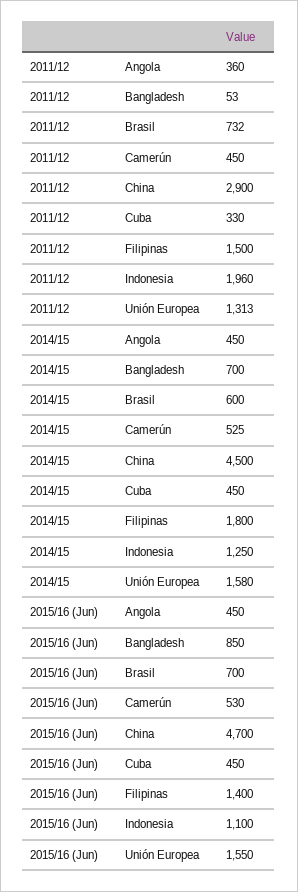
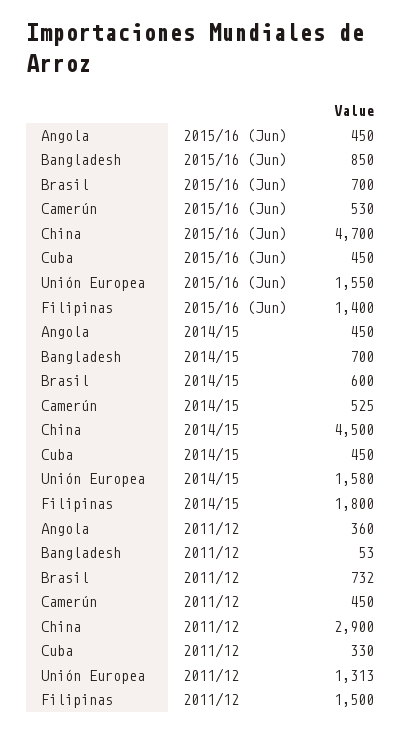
  {
    "2011/12": {
      "Angola": 360,
      "Bangladesh": 53,
      "Brasil": 732,
      "Camerún": 450,
      "China": 2900,
      "Cuba": 330,
      "Filipinas": 1500,
-     "Indonesia": 1960,
      "Unión Europea": 1313
    },
    "2014/15": {
      "Angola": 450,
      "Bangladesh": 700,
      "Brasil": 600,
      "Camerún": 525,
      "China": 4500,
      "Cuba": 450,
      "Filipinas": 1800,
-     "Indonesia": 1250,
      "Unión Europea": 1580
    },
    "2015/16 (Jun)": {
      "Angola": 450,
      "Bangladesh": 850,
      "Brasil": 700,
      "Camerún": 530,
      "China": 4700,
      "Cuba": 450,
      "Filipinas": 1400,
-     "Indonesia": 1100,
      "Unión Europea": 1550
    }
  }

